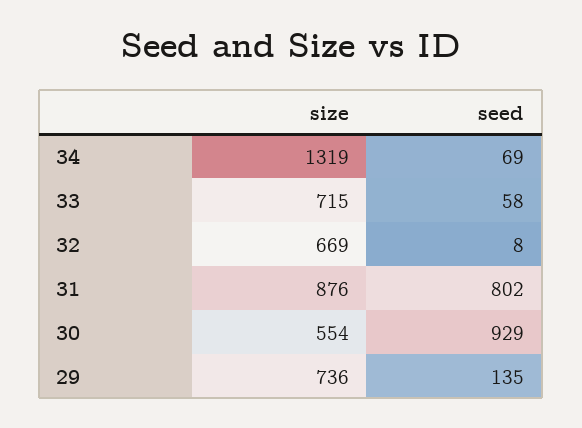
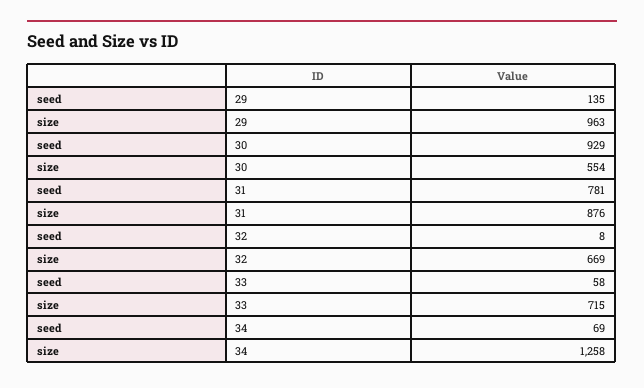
  {
    "size": {
-     "34": 1319,
+     "34": 1258,
      "33": 715,
      "32": 669,
      "31": 876,
      "30": 554,
-     "29": 736
+     "29": 963
    },
    "seed": {
      "34": 69,
      "33": 58,
      "32": 8,
-     "31": 802,
+     "31": 781,
      "30": 929,
      "29": 135
    }
  }

